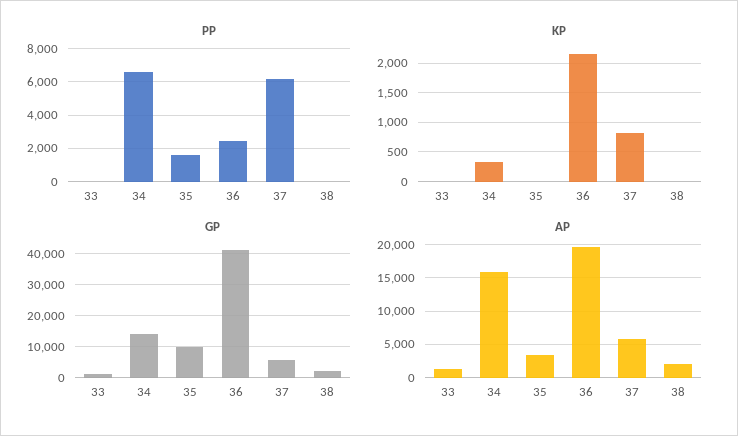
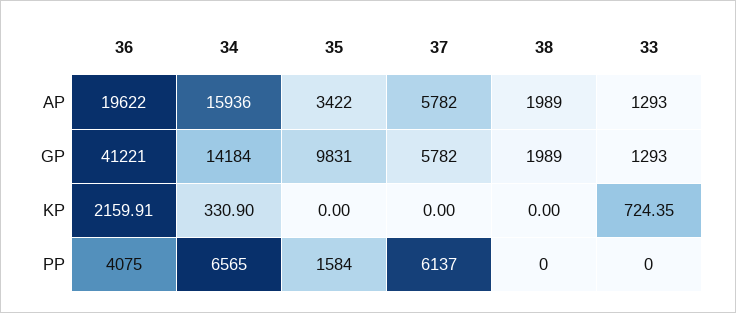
  {
    "PP": {
      "33": 0,
      "34": 6565,
      "35": 1584,
-     "36": 2500,
+     "36": 4075,
      "37": 6137,
      "38": 0
    },
    "KP": {
-     "33": 0,
+     "33": 724.35,
      "34": 330.9,
      "35": 0,
      "36": 2159.91,
-     "37": 750,
+     "37": 0,
      "38": 0
    },
    "GP": {
      "33": 1293,
      "34": 14184,
      "35": 9831,
      "36": 41221,
      "37": 5782,
      "38": 1989
    },
    "AP": {
      "33": 1293,
      "34": 15936,
      "35": 3422,
      "36": 19622,
      "37": 5782,
      "38": 1989
    }
  }

